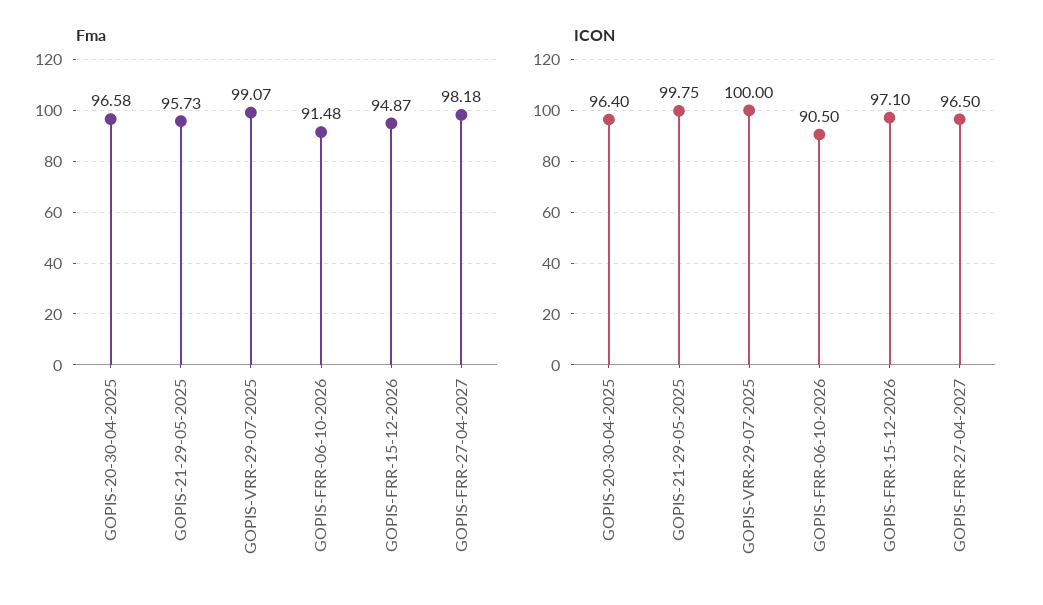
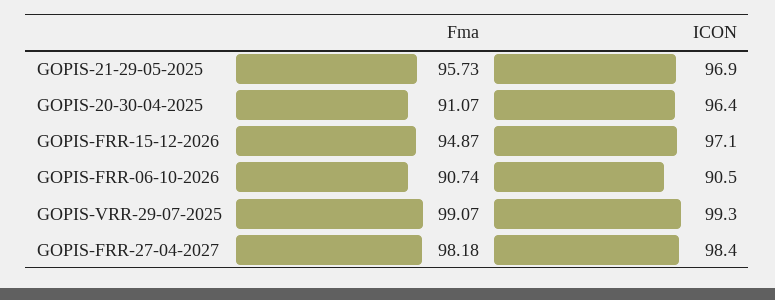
  {
    "Fma": {
-     "GOPIS-20-30-04-2025": 96.58,
+     "GOPIS-20-30-04-2025": 91.07,
      "GOPIS-21-29-05-2025": 95.73,
      "GOPIS-VRR-29-07-2025": 99.07,
-     "GOPIS-FRR-06-10-2026": 91.48,
+     "GOPIS-FRR-06-10-2026": 90.74,
      "GOPIS-FRR-15-12-2026": 94.87,
      "GOPIS-FRR-27-04-2027": 98.18
    },
    "ICON": {
      "GOPIS-20-30-04-2025": 96.4,
-     "GOPIS-21-29-05-2025": 99.75,
+     "GOPIS-21-29-05-2025": 96.9,
-     "GOPIS-VRR-29-07-2025": 100,
+     "GOPIS-VRR-29-07-2025": 99.3,
      "GOPIS-FRR-06-10-2026": 90.5,
      "GOPIS-FRR-15-12-2026": 97.1,
-     "GOPIS-FRR-27-04-2027": 96.5
+     "GOPIS-FRR-27-04-2027": 98.4
    }
  }

